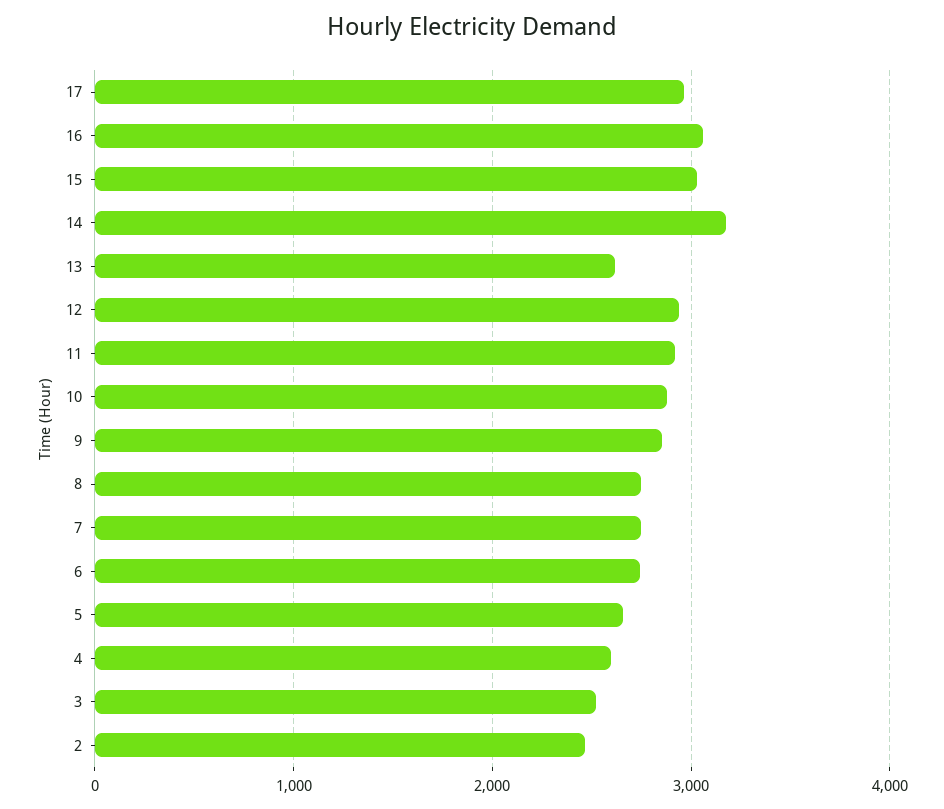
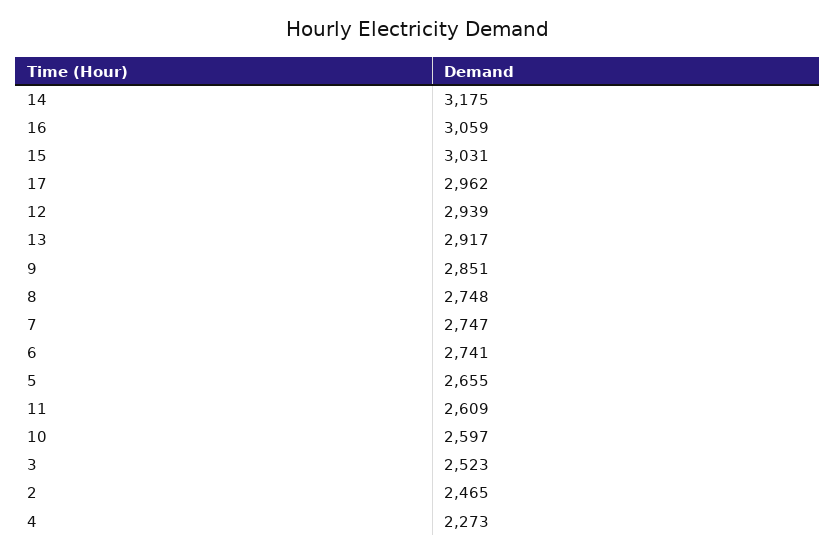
  {
    "17": 2962,
    "16": 3059,
    "15": 3031,
    "14": 3175,
-   "13": 2600,
+   "13": 2917,
    "12": 2939,
-   "11": 2900,
+   "11": 2609,
-   "10": 2900,
+   "10": 2597,
    "9": 2851,
    "8": 2748,
    "7": 2747,
    "6": 2741,
    "5": 2655,
-   "4": 2600,
+   "4": 2273,
    "3": 2523,
    "2": 2465
  }

